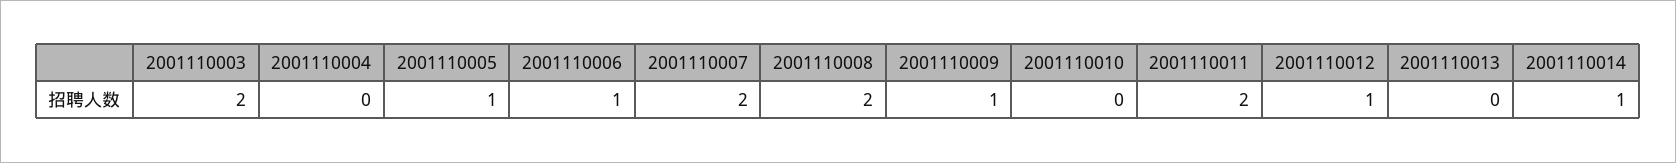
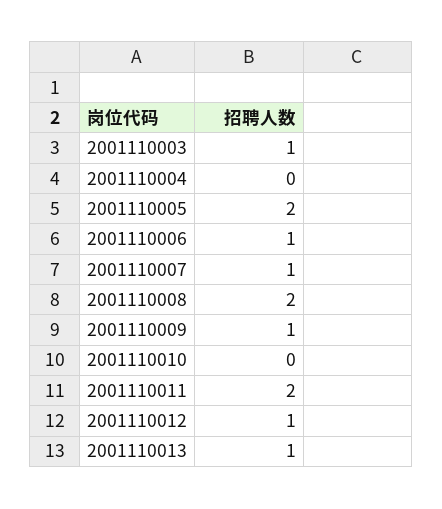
  {
-   "2001110003": 2,
+   "2001110003": 1,
    "2001110004": 0,
-   "2001110005": 1,
+   "2001110005": 2,
    "2001110006": 1,
-   "2001110007": 2,
+   "2001110007": 1,
    "2001110008": 2,
    "2001110009": 1,
    "2001110010": 0,
    "2001110011": 2,
    "2001110012": 1,
-   "2001110013": 0,
+   "2001110013": 1
-   "2001110014": 1
  }

